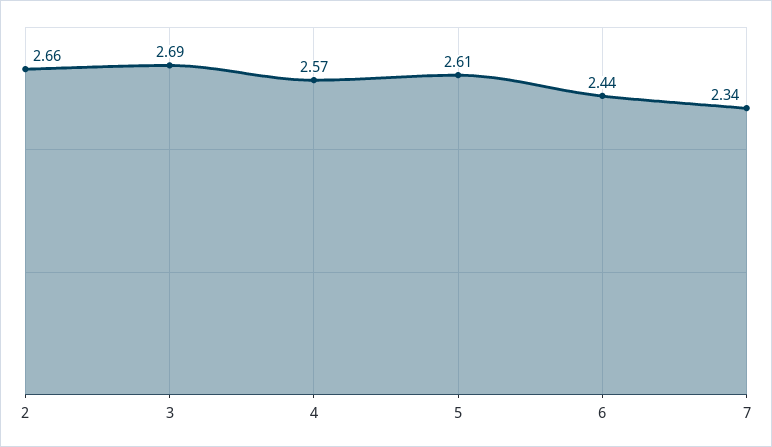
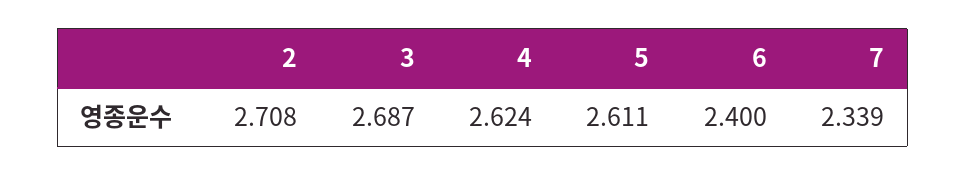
  {
-   "2": 2.66,
+   "2": 2.708,
    "3": 2.687,
-   "4": 2.57,
+   "4": 2.624,
    "5": 2.611,
-   "6": 2.44,
+   "6": 2.4,
    "7": 2.339
  }

